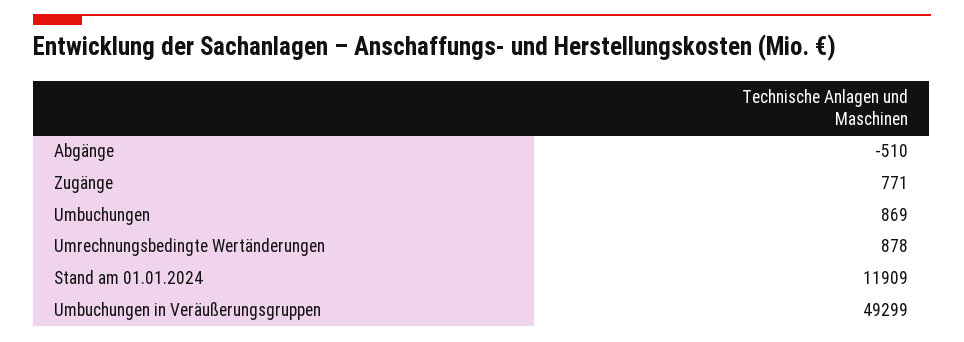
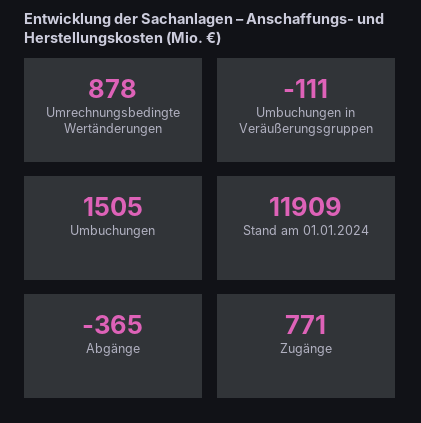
  {
-   "Abgänge": -510,
+   "Abgänge": -365,
    "Zugänge": 771,
-   "Umbuchungen": 869,
+   "Umbuchungen": 1505,
    "Umrechnungsbedingte Wertänderungen": 878,
    "Stand am 01.01.2024": 11909,
-   "Umbuchungen in Veräußerungsgruppen": 49299
+   "Umbuchungen in Veräußerungsgruppen": -111
  }

